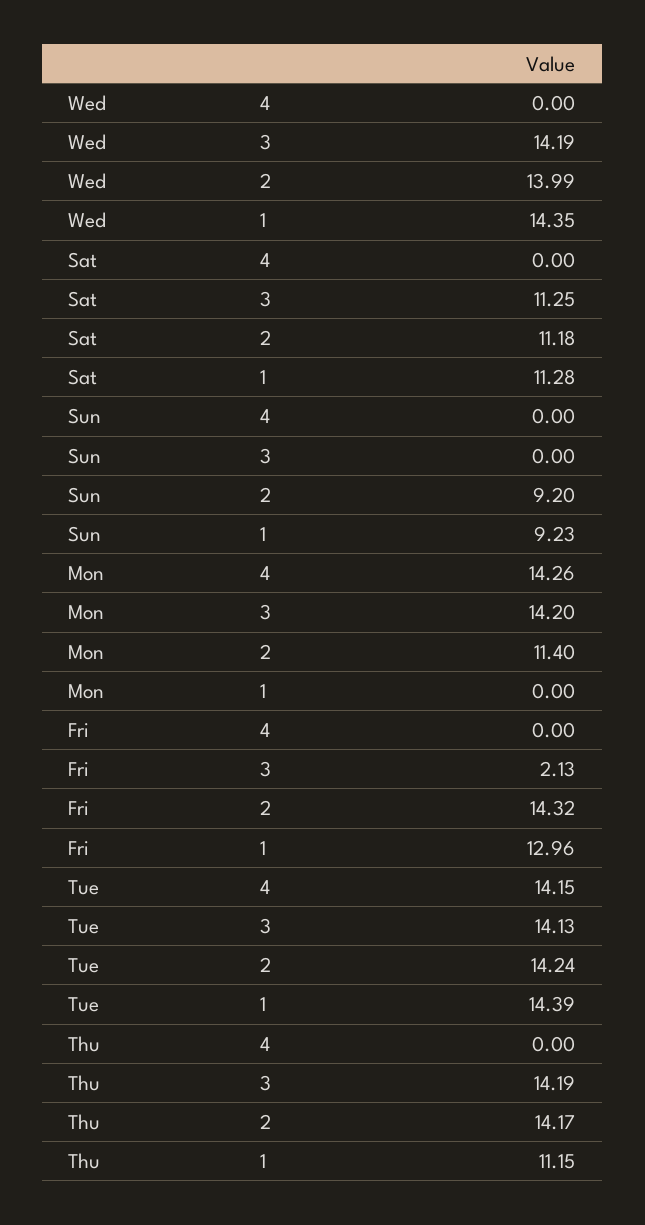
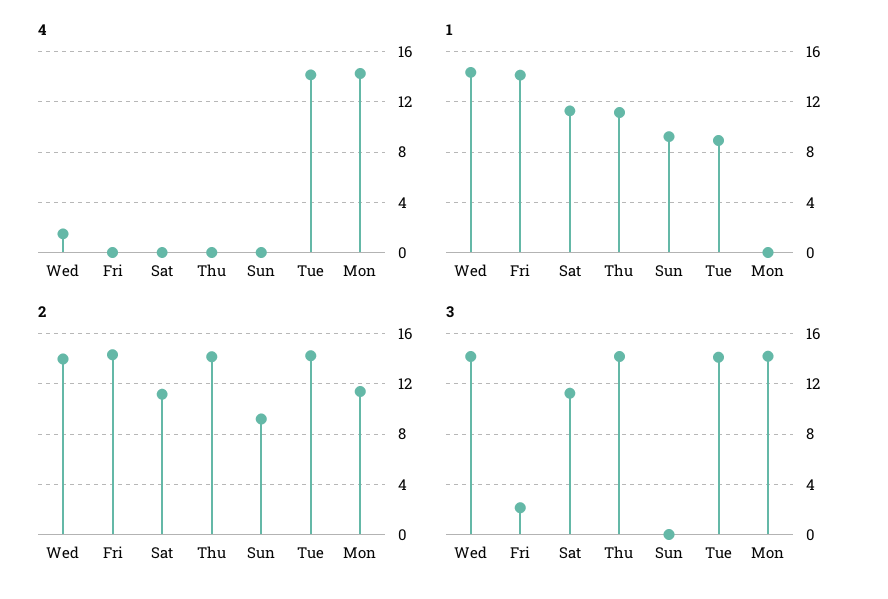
  {
    "4": {
-     "Wed": 0,
+     "Wed": 1.5,
      "Sat": 0,
      "Sun": 0,
      "Mon": 14.26,
      "Fri": 0,
      "Tue": 14.15,
      "Thu": 0
    },
    "3": {
      "Wed": 14.19,
      "Sat": 11.25,
      "Sun": 0,
      "Mon": 14.2,
      "Fri": 2.13,
      "Tue": 14.13,
      "Thu": 14.19
    },
    "2": {
      "Wed": 13.99,
      "Sat": 11.18,
      "Sun": 9.2,
      "Mon": 11.4,
      "Fri": 14.32,
      "Tue": 14.24,
      "Thu": 14.17
    },
    "1": {
      "Wed": 14.35,
      "Sat": 11.28,
      "Sun": 9.23,
      "Mon": 0,
-     "Fri": 12.96,
+     "Fri": 14,
-     "Tue": 14.39,
+     "Tue": 9,
      "Thu": 11.15
    }
  }

